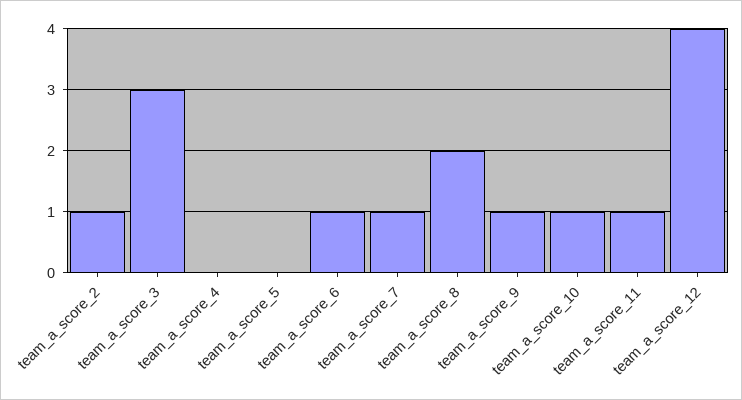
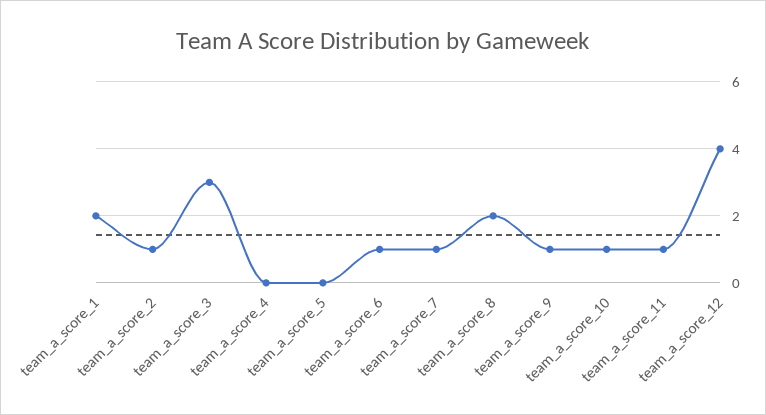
  {
    "team_a_score_2": 1,
    "team_a_score_3": 3,
    "team_a_score_4": 0,
    "team_a_score_5": 0,
    "team_a_score_6": 1,
    "team_a_score_7": 1,
    "team_a_score_8": 2,
    "team_a_score_9": 1,
    "team_a_score_10": 1,
    "team_a_score_11": 1,
-   "team_a_score_12": 4
+   "team_a_score_12": 4,
+   "team_a_score_1": 2
  }

